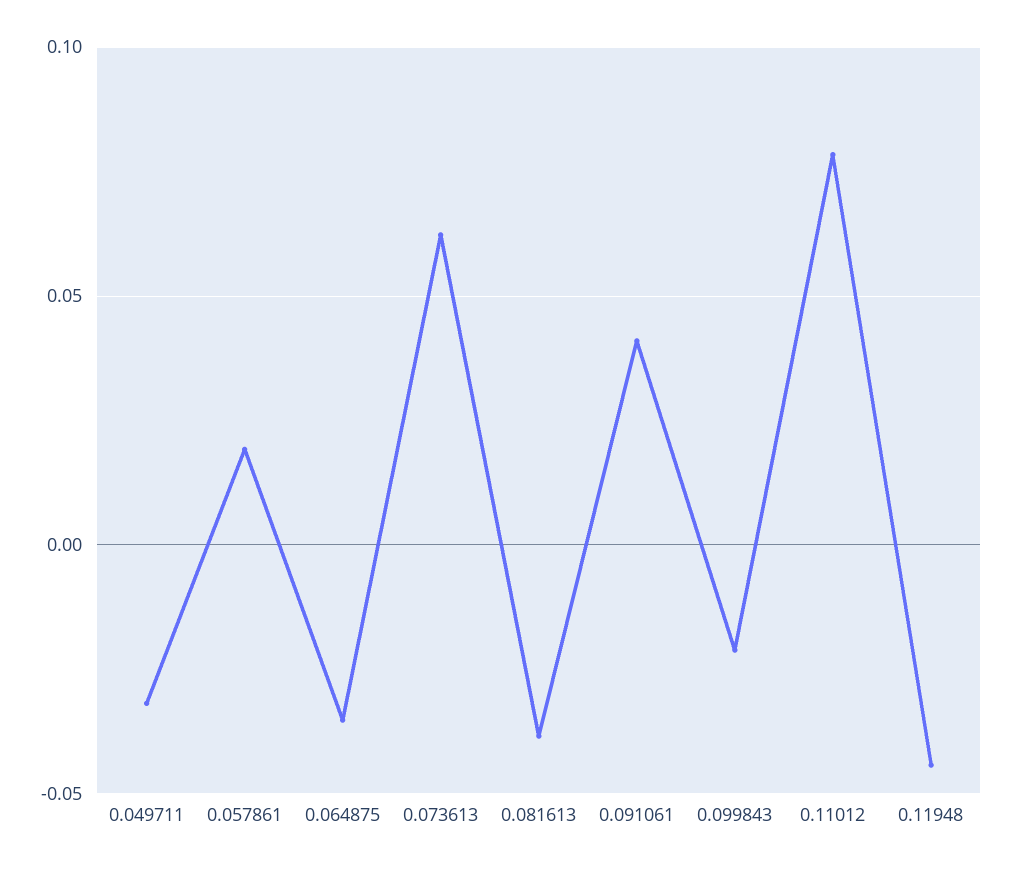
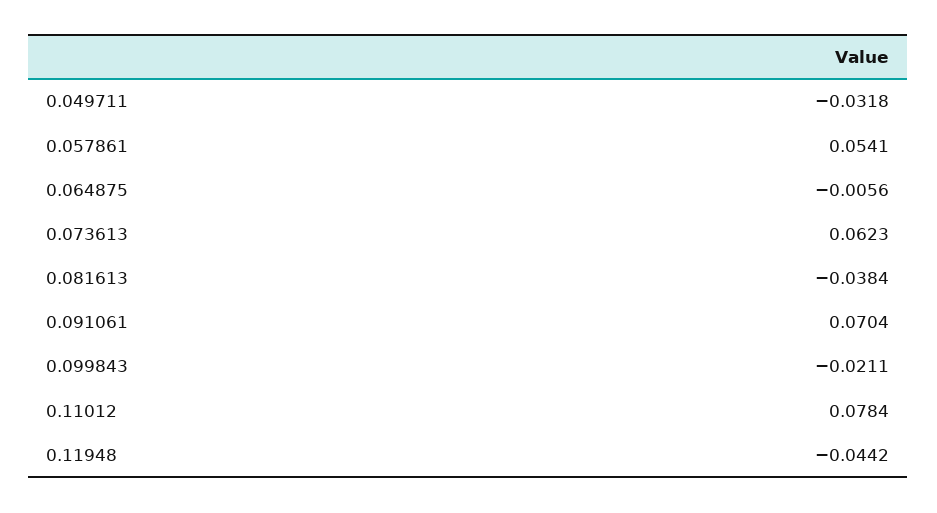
  {
    "0.049711": -0.0318,
-   "0.057861": 0.02,
+   "0.057861": 0.0541,
-   "0.064875": -0.035,
+   "0.064875": -0.0056,
    "0.073613": 0.0623,
    "0.081613": -0.0384,
-   "0.091061": 0.04,
+   "0.091061": 0.0704,
    "0.099843": -0.0211,
    "0.11012": 0.0784,
    "0.11948": -0.0442
  }

